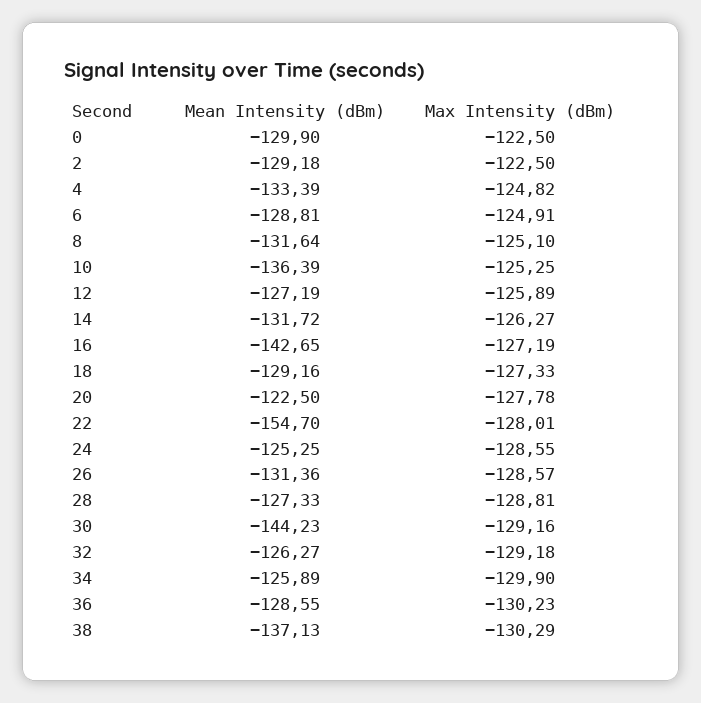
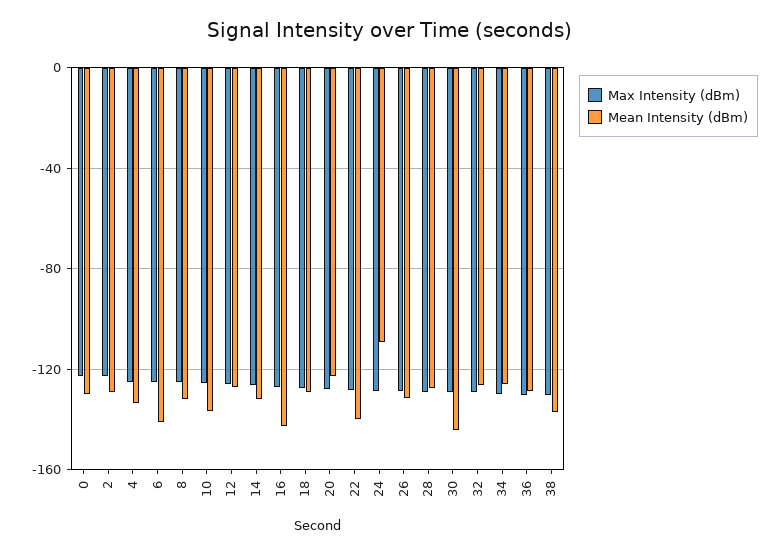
  {
    "Mean Intensity (dBm)": {
      "0": -129.9,
      "2": -129.18,
      "4": -133.39,
-     "6": -128.81,
+     "6": -140,
      "8": -131.64,
      "10": -136.39,
      "12": -127.19,
      "14": -131.72,
      "16": -142.65,
      "18": -129.16,
      "20": -122.5,
-     "22": -154.7,
+     "22": -140,
-     "24": -125.25,
+     "24": -110,
      "26": -131.36,
      "28": -127.33,
      "30": -144.23,
      "32": -126.27,
      "34": -125.89,
      "36": -128.55,
      "38": -137.13
    },
    "Max Intensity (dBm)": {
      "0": -122.5,
      "2": -122.5,
      "4": -124.82,
      "6": -124.91,
      "8": -125.1,
      "10": -125.25,
      "12": -125.89,
      "14": -126.27,
      "16": -127.19,
      "18": -127.33,
      "20": -127.78,
      "22": -128.01,
      "24": -128.55,
      "26": -128.57,
      "28": -128.81,
      "30": -129.16,
      "32": -129.18,
      "34": -129.9,
      "36": -130.23,
      "38": -130.29
    }
  }

